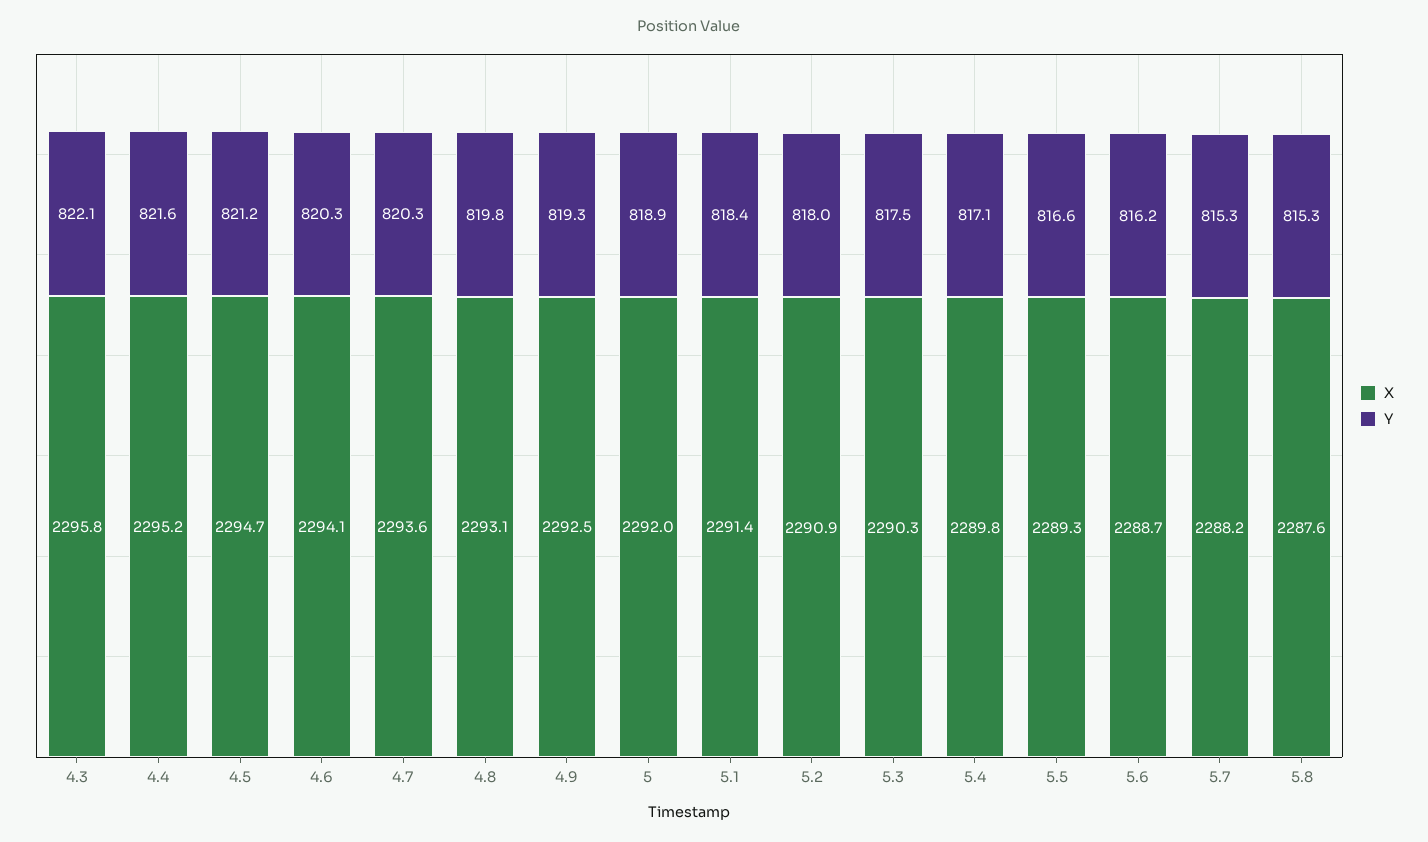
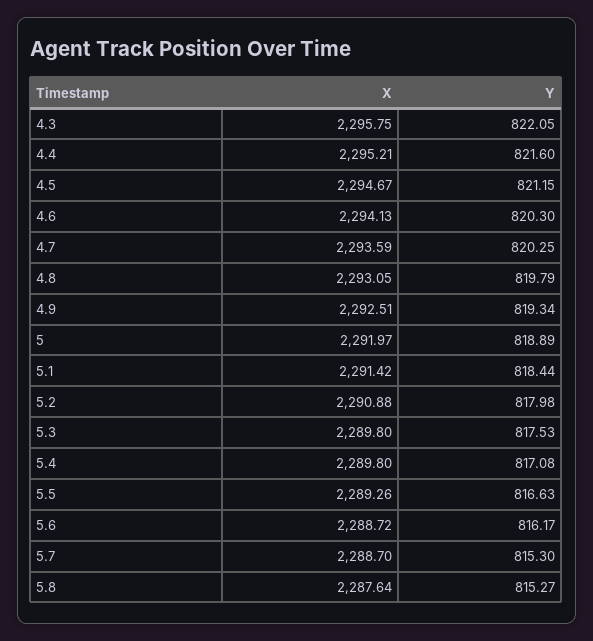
  {
    "X": {
      "4.3": 2295.75,
      "4.4": 2295.21,
      "4.5": 2294.67,
      "4.6": 2294.13,
      "4.7": 2293.59,
      "4.8": 2293.05,
      "4.9": 2292.51,
      "5": 2291.97,
      "5.1": 2291.42,
      "5.2": 2290.88,
-     "5.3": 2290.3,
+     "5.3": 2289.8,
      "5.4": 2289.8,
      "5.5": 2289.26,
      "5.6": 2288.72,
-     "5.7": 2288.2,
+     "5.7": 2288.7,
      "5.8": 2287.64
    },
    "Y": {
      "4.3": 822.05,
      "4.4": 821.6,
      "4.5": 821.15,
      "4.6": 820.3,
      "4.7": 820.25,
      "4.8": 819.79,
      "4.9": 819.34,
      "5": 818.89,
      "5.1": 818.44,
      "5.2": 817.98,
      "5.3": 817.53,
      "5.4": 817.08,
      "5.5": 816.63,
      "5.6": 816.17,
      "5.7": 815.3,
      "5.8": 815.27
    }
  }

